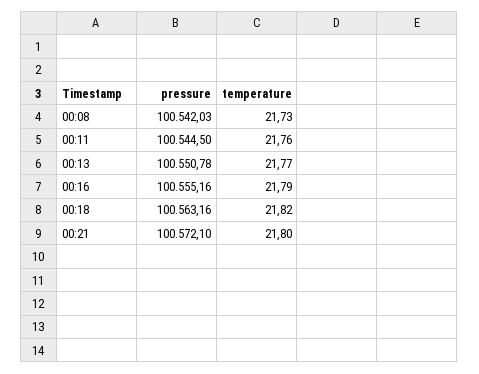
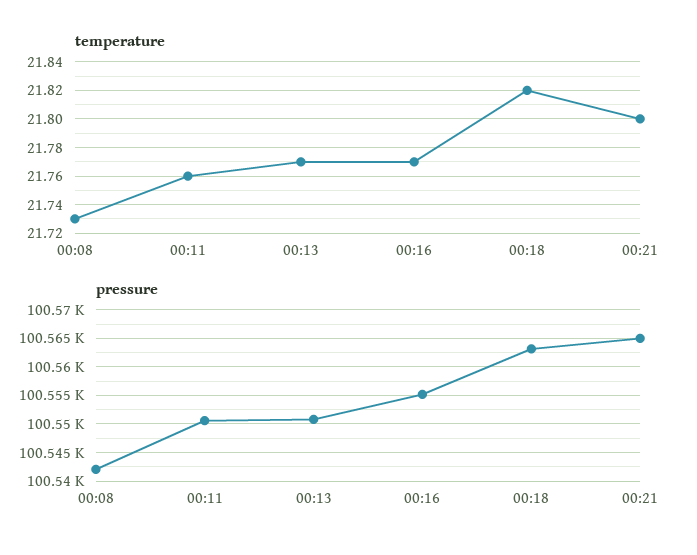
  {
    "pressure": {
      "00:08": 100542.03,
-     "00:11": 100544.5,
+     "00:11": 100550,
      "00:13": 100550.78,
      "00:16": 100555.16,
      "00:18": 100563.16,
-     "00:21": 100572.1
+     "00:21": 100565
    },
    "temperature": {
      "00:08": 21.73,
      "00:11": 21.76,
      "00:13": 21.77,
-     "00:16": 21.79,
+     "00:16": 21.77,
      "00:18": 21.82,
      "00:21": 21.8
    }
  }

